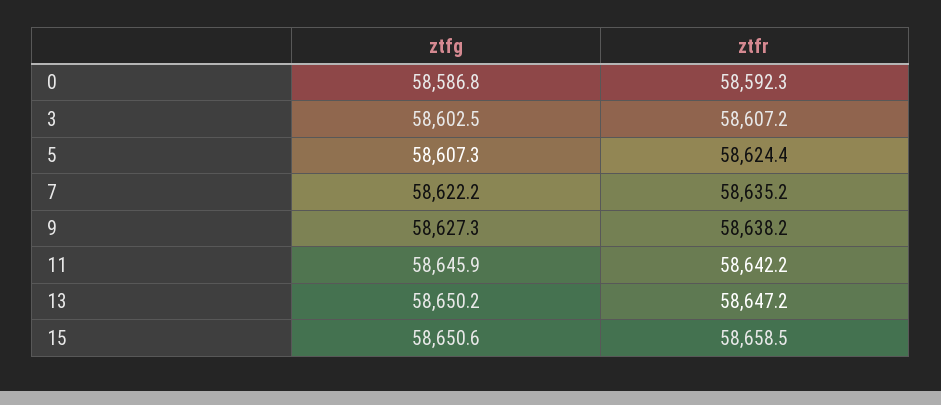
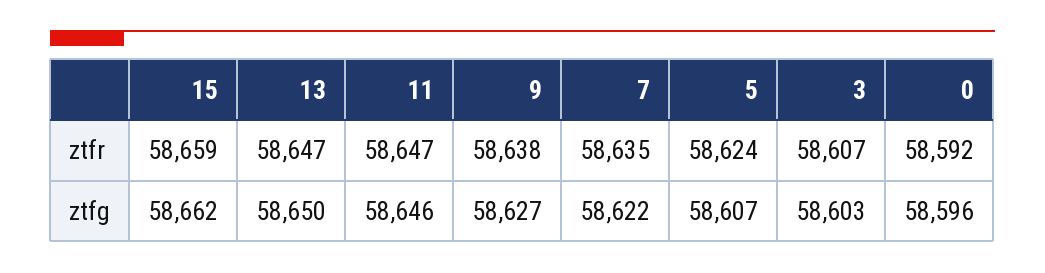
  {
    "ztfg": {
-     "0": 58586.8,
+     "0": 58596,
      "3": 58602.5,
      "5": 58607.3,
      "7": 58622.2,
      "9": 58627.3,
      "11": 58645.9,
      "13": 58650.2,
-     "15": 58650.6
+     "15": 58662
    },
    "ztfr": {
      "0": 58592.3,
      "3": 58607.2,
      "5": 58624.4,
      "7": 58635.2,
      "9": 58638.2,
-     "11": 58642.2,
+     "11": 58647,
      "13": 58647.2,
      "15": 58658.5
    }
  }

